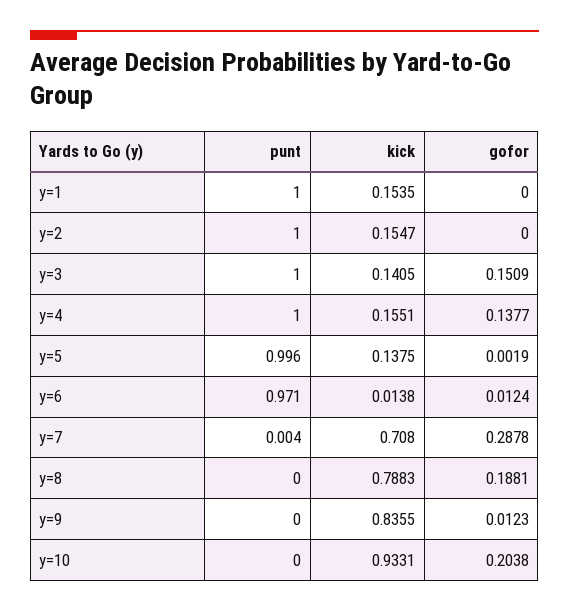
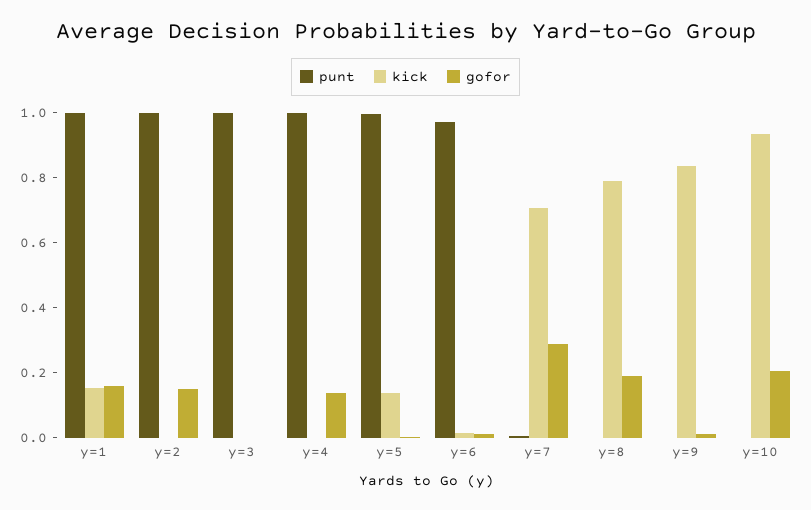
  {
    "punt": {
      "y=1": 1,
      "y=2": 1,
      "y=3": 1,
      "y=4": 1,
      "y=5": 0.996,
      "y=6": 0.971,
      "y=7": 0.004,
      "y=8": 0,
      "y=9": 0,
      "y=10": 0
    },
    "kick": {
      "y=1": 0.1535,
-     "y=2": 0.1547,
+     "y=2": 0,
-     "y=3": 0.1405,
+     "y=3": 0,
-     "y=4": 0.1551,
+     "y=4": 0,
      "y=5": 0.1375,
      "y=6": 0.0138,
      "y=7": 0.708,
      "y=8": 0.7883,
      "y=9": 0.8355,
      "y=10": 0.9331
    },
    "gofor": {
-     "y=1": 0,
+     "y=1": 0.15,
-     "y=2": 0,
+     "y=2": 0.15,
-     "y=3": 0.1509,
+     "y=3": 0,
      "y=4": 0.1377,
      "y=5": 0.0019,
      "y=6": 0.0124,
      "y=7": 0.2878,
      "y=8": 0.1881,
      "y=9": 0.0123,
      "y=10": 0.2038
    }
  }

